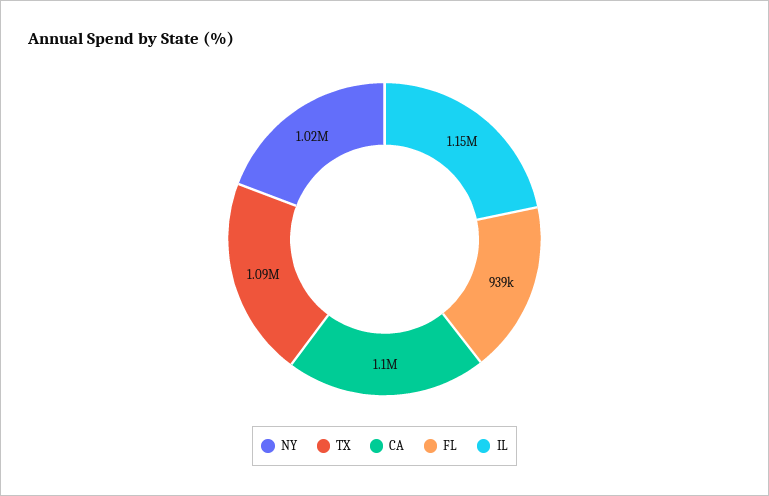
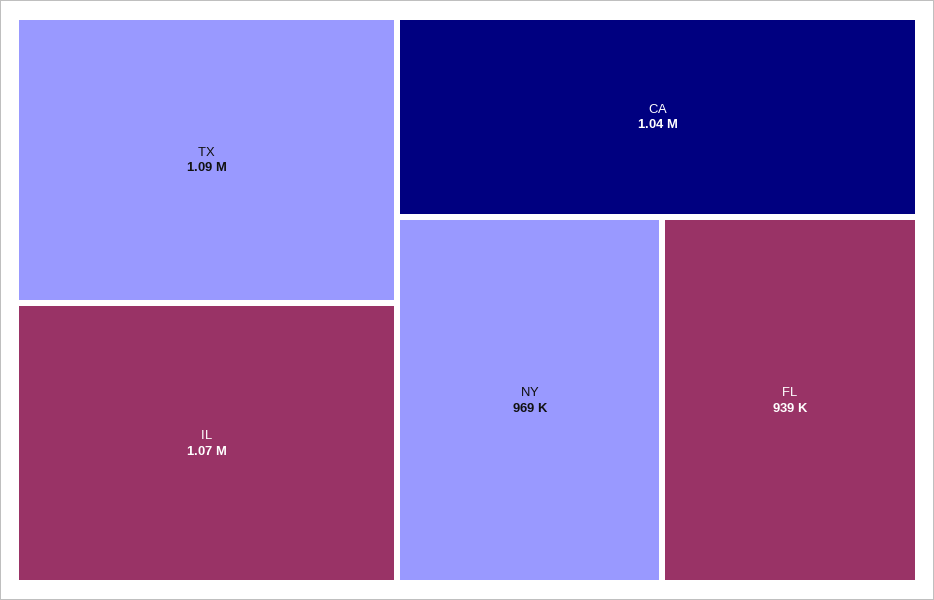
  {
-   "NY": 1020000,
+   "NY": 969000,
    "TX": 1090000,
-   "CA": 1100000,
+   "CA": 1040000,
    "FL": 939000,
-   "IL": 1150000
+   "IL": 1070000
  }

